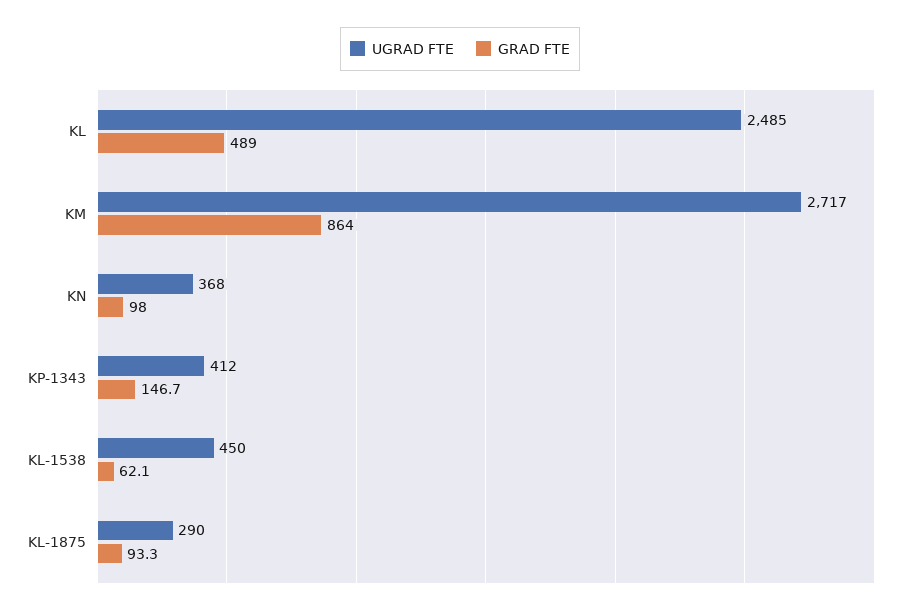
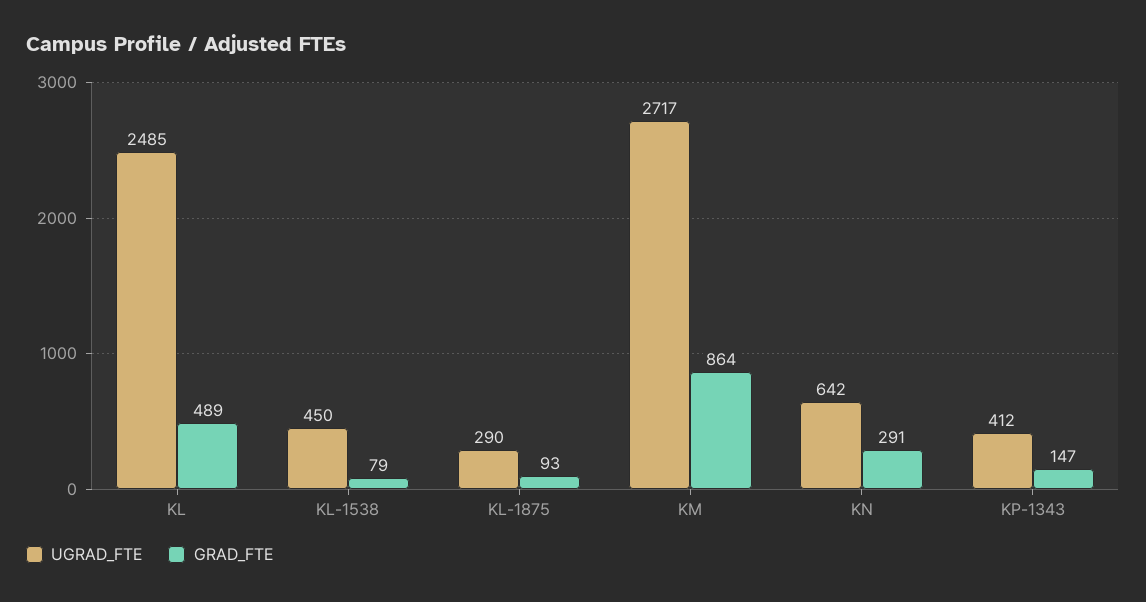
  {
    "UGRAD FTE": {
      "KL": 2485,
      "KM": 2717,
-     "KN": 368,
+     "KN": 642,
      "KP-1343": 412,
      "KL-1538": 450,
      "KL-1875": 290
    },
    "GRAD FTE": {
      "KL": 489,
      "KM": 864,
-     "KN": 98,
+     "KN": 291,
      "KP-1343": 146.7,
-     "KL-1538": 62.1,
+     "KL-1538": 79,
      "KL-1875": 93.3
    }
  }

